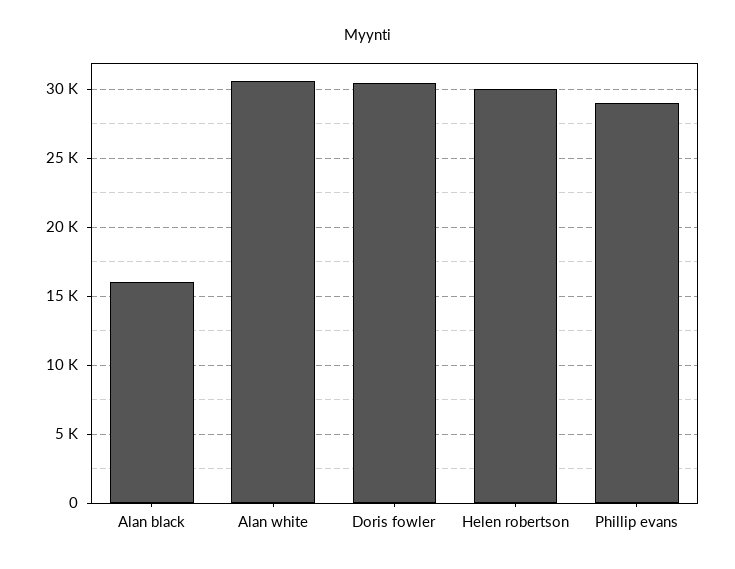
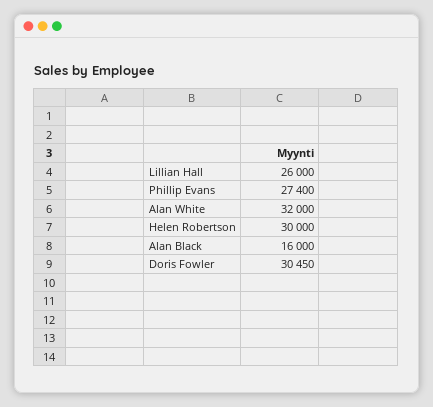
  {
    "Alan black": 16000,
-   "Alan white": 30500,
+   "Alan white": 32000,
    "Doris fowler": 30450,
    "Helen robertson": 30000,
-   "Phillip evans": 29000
+   "Phillip evans": 27400,
+   "Lillian Hall": 26000
  }

